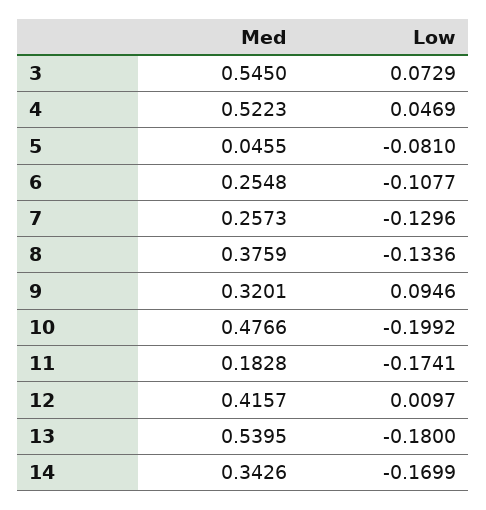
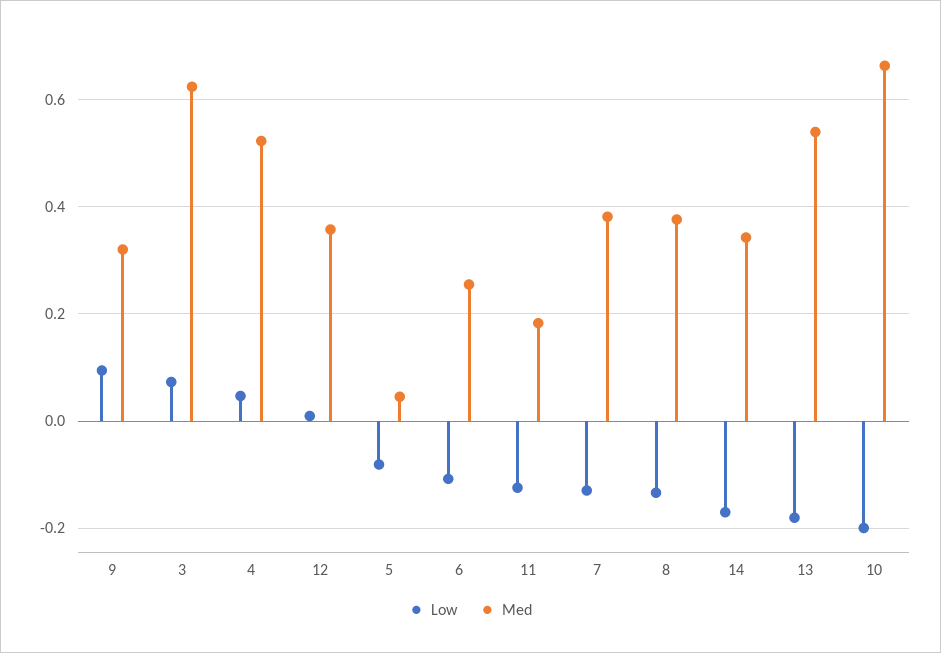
  {
    "Med": {
-     "3": 0.545,
+     "3": 0.62,
      "4": 0.5223,
      "5": 0.0455,
      "6": 0.2548,
-     "7": 0.2573,
+     "7": 0.38,
      "8": 0.3759,
      "9": 0.3201,
-     "10": 0.4766,
+     "10": 0.66,
      "11": 0.1828,
-     "12": 0.4157,
+     "12": 0.36,
      "13": 0.5395,
      "14": 0.3426
    },
    "Low": {
      "3": 0.0729,
      "4": 0.0469,
      "5": -0.081,
      "6": -0.1077,
      "7": -0.1296,
      "8": -0.1336,
      "9": 0.0946,
      "10": -0.1992,
-     "11": -0.1741,
+     "11": -0.12,
      "12": 0.0097,
      "13": -0.18,
      "14": -0.1699
    }
  }

